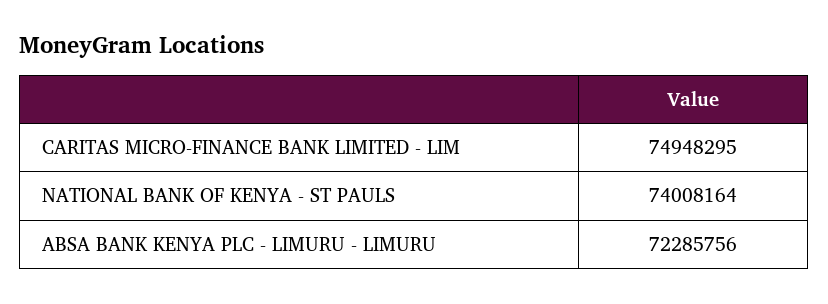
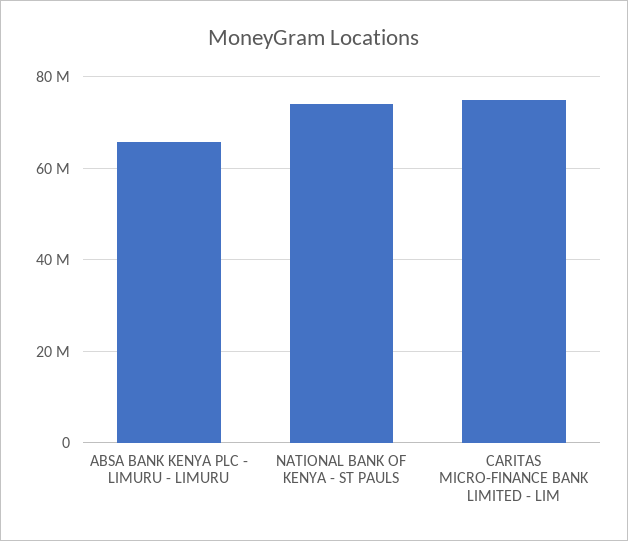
  {
    "CARITAS MICRO-FINANCE BANK LIMITED - LIM": 74948295,
    "NATIONAL BANK OF KENYA - ST PAULS": 74008164,
-   "ABSA BANK KENYA PLC - LIMURU - LIMURU": 72285756
+   "ABSA BANK KENYA PLC - LIMURU - LIMURU": 66000000
  }

